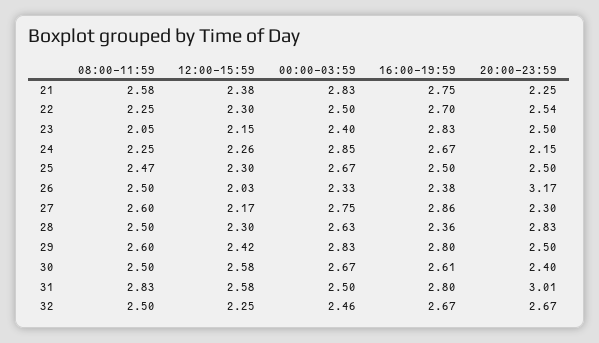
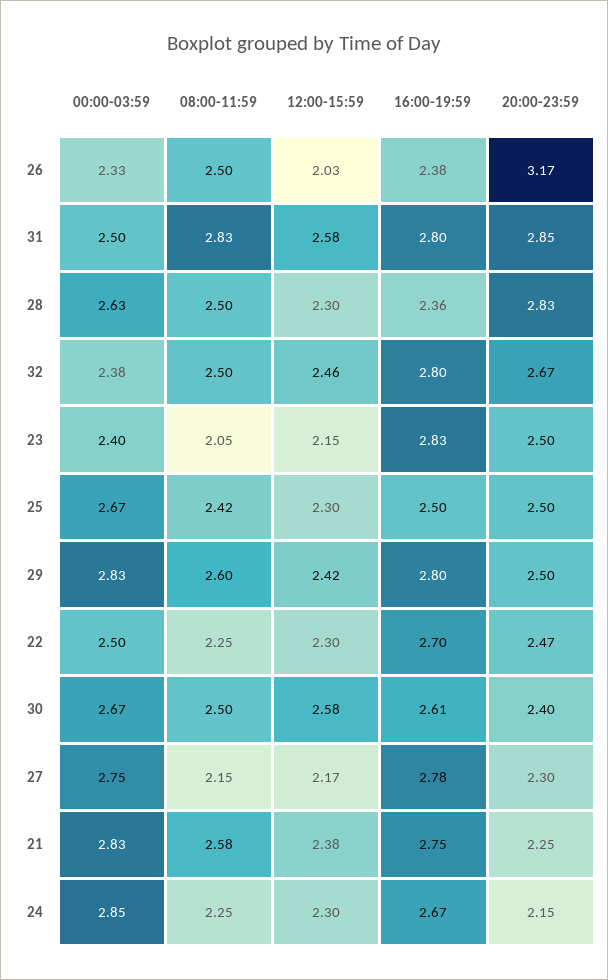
  {
    "08:00-11:59": {
      "21": 2.58,
      "22": 2.25,
      "23": 2.05,
      "24": 2.25,
-     "25": 2.47,
+     "25": 2.42,
      "26": 2.5,
-     "27": 2.6,
+     "27": 2.15,
      "28": 2.5,
      "29": 2.6,
      "30": 2.5,
      "31": 2.83,
      "32": 2.5
    },
    "12:00-15:59": {
      "21": 2.38,
      "22": 2.3,
      "23": 2.15,
-     "24": 2.26,
+     "24": 2.3,
      "25": 2.3,
      "26": 2.03,
      "27": 2.17,
      "28": 2.3,
      "29": 2.42,
      "30": 2.58,
      "31": 2.58,
-     "32": 2.25
+     "32": 2.46
    },
    "00:00-03:59": {
      "21": 2.83,
      "22": 2.5,
      "23": 2.4,
      "24": 2.85,
      "25": 2.67,
      "26": 2.33,
      "27": 2.75,
      "28": 2.63,
      "29": 2.83,
      "30": 2.67,
      "31": 2.5,
-     "32": 2.46
+     "32": 2.38
    },
    "16:00-19:59": {
      "21": 2.75,
      "22": 2.7,
      "23": 2.83,
      "24": 2.67,
      "25": 2.5,
      "26": 2.38,
-     "27": 2.86,
+     "27": 2.78,
      "28": 2.36,
      "29": 2.8,
      "30": 2.61,
      "31": 2.8,
-     "32": 2.67
+     "32": 2.8
    },
    "20:00-23:59": {
      "21": 2.25,
-     "22": 2.54,
+     "22": 2.47,
      "23": 2.5,
      "24": 2.15,
      "25": 2.5,
      "26": 3.17,
      "27": 2.3,
      "28": 2.83,
      "29": 2.5,
      "30": 2.4,
-     "31": 3.01,
+     "31": 2.85,
      "32": 2.67
    }
  }

